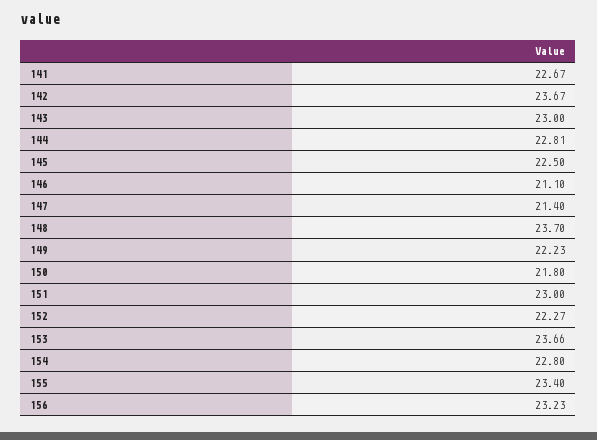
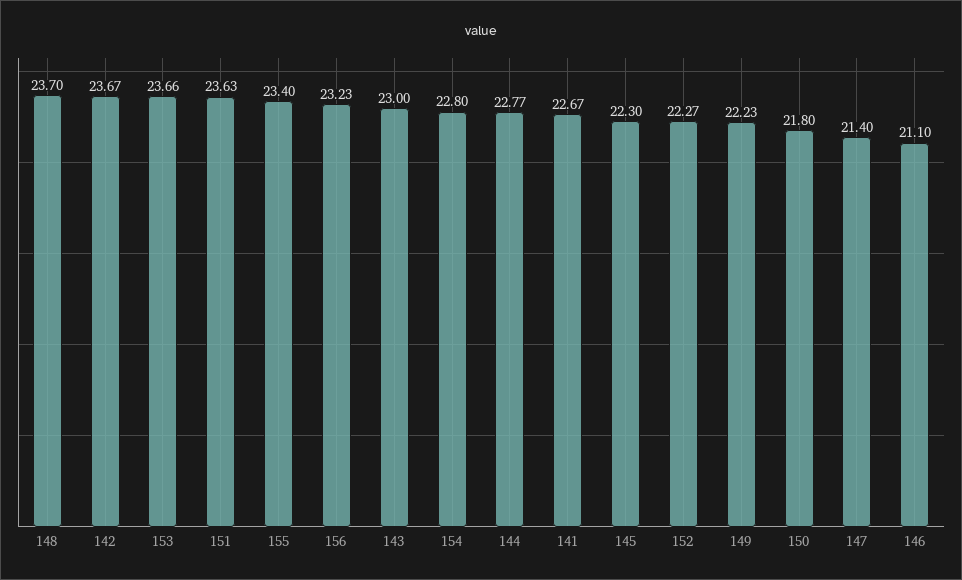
  {
    "141": 22.67,
    "142": 23.67,
    "143": 23,
-   "144": 22.81,
+   "144": 22.77,
-   "145": 22.5,
+   "145": 22.3,
    "146": 21.1,
    "147": 21.4,
    "148": 23.7,
    "149": 22.23,
    "150": 21.8,
-   "151": 23,
+   "151": 23.63,
    "152": 22.27,
    "153": 23.66,
    "154": 22.8,
    "155": 23.4,
    "156": 23.23
  }

